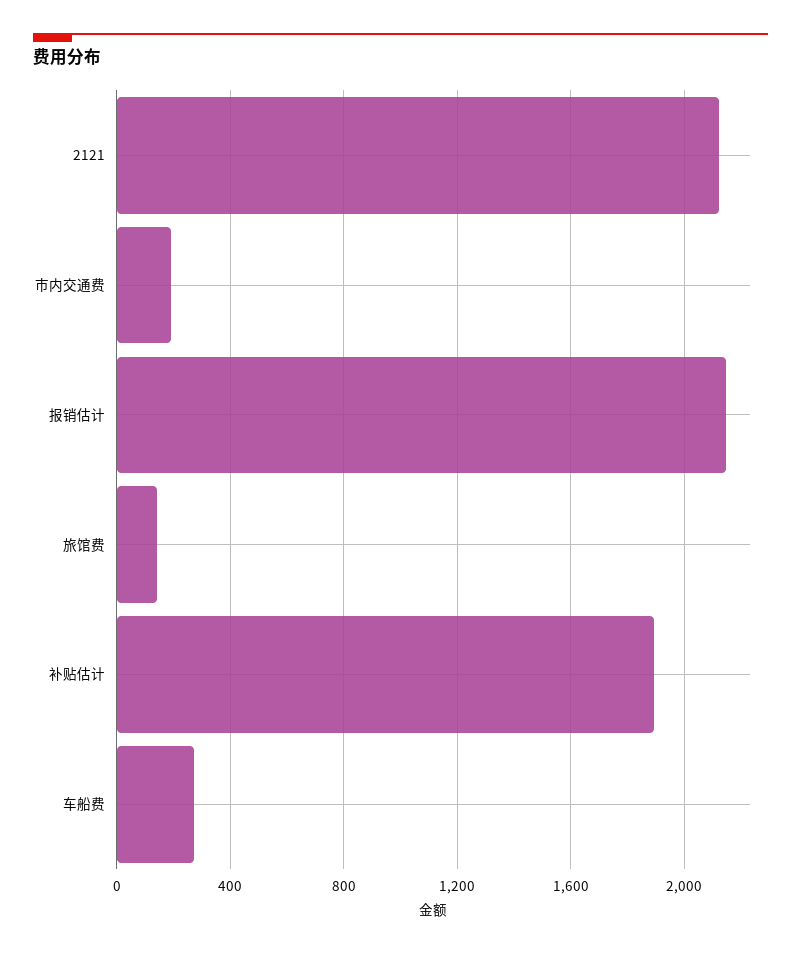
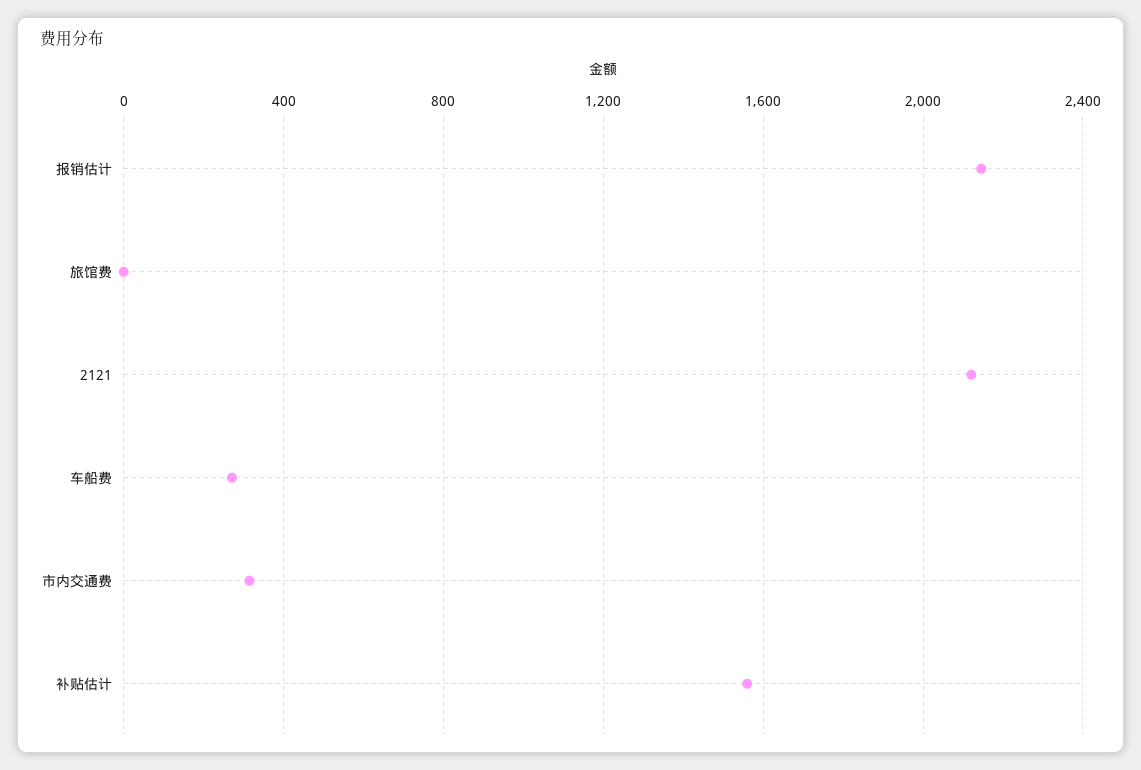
  {
    "2121": 2100,
-   "市内交通费": 200,
+   "市内交通费": 300,
    "报销估计": 2150,
-   "旅馆费": 150,
+   "旅馆费": 0,
-   "补贴估计": 1900,
+   "补贴估计": 1550,
    "车船费": 250
  }

